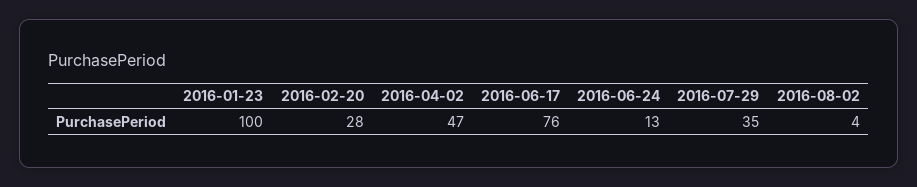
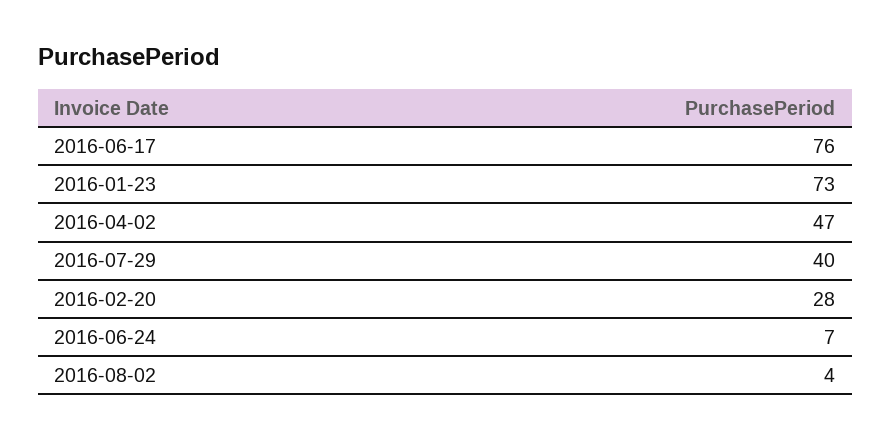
  {
-   "2016-01-23": 100,
+   "2016-01-23": 73,
    "2016-02-20": 28,
    "2016-04-02": 47,
    "2016-06-17": 76,
-   "2016-06-24": 13,
+   "2016-06-24": 7,
-   "2016-07-29": 35,
+   "2016-07-29": 40,
    "2016-08-02": 4
  }

